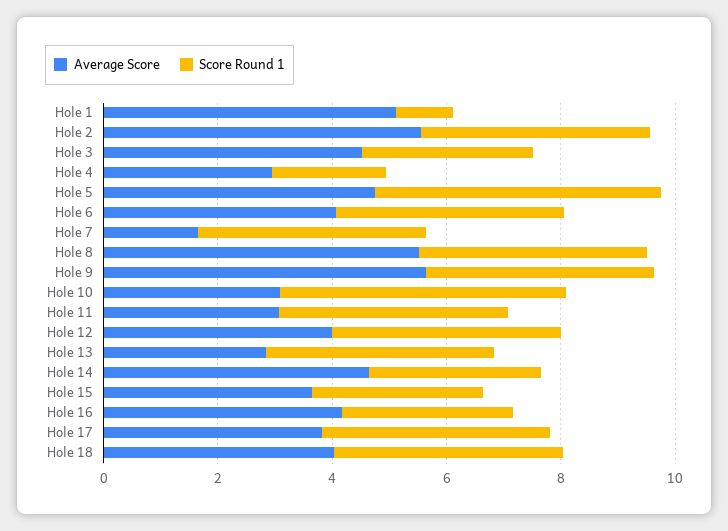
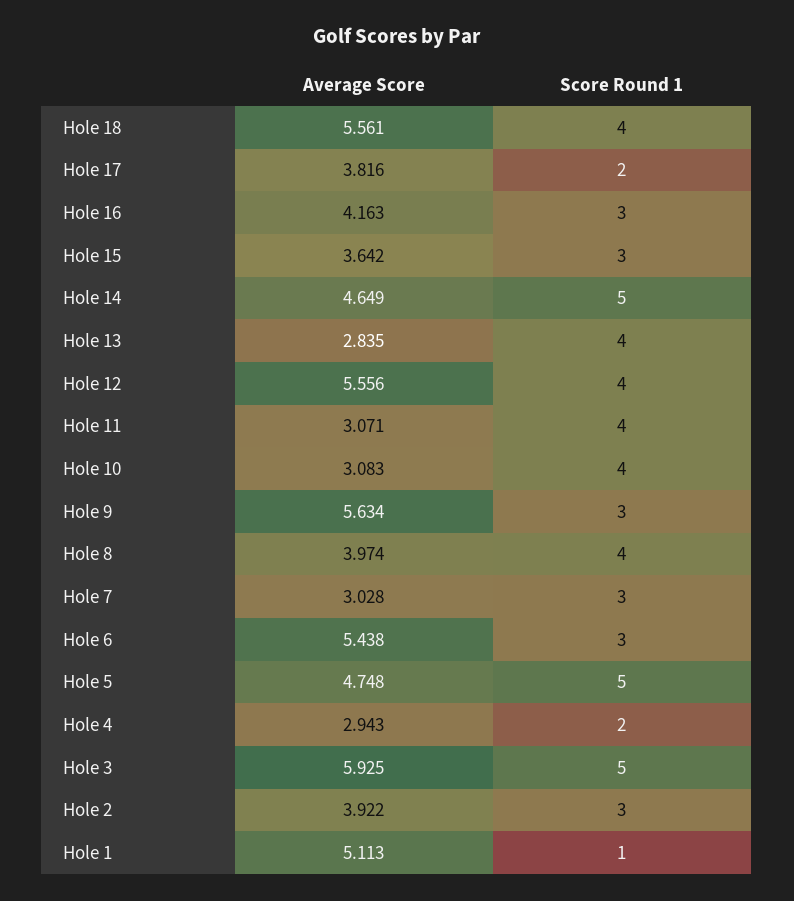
  {
    "Average Score": {
      "Hole 1": 5.113,
-     "Hole 2": 5.5,
+     "Hole 2": 3.922,
-     "Hole 3": 4.5,
+     "Hole 3": 5.925,
      "Hole 4": 2.943,
      "Hole 5": 4.748,
-     "Hole 6": 4,
+     "Hole 6": 5.438,
-     "Hole 7": 1.5,
+     "Hole 7": 3.028,
-     "Hole 8": 5.5,
+     "Hole 8": 3.974,
      "Hole 9": 5.634,
      "Hole 10": 3.083,
      "Hole 11": 3.071,
-     "Hole 12": 4,
+     "Hole 12": 5.556,
      "Hole 13": 2.835,
      "Hole 14": 4.649,
      "Hole 15": 3.642,
      "Hole 16": 4.163,
      "Hole 17": 3.816,
-     "Hole 18": 4
+     "Hole 18": 5.561
    },
    "Score Round 1": {
      "Hole 1": 1,
-     "Hole 2": 4,
+     "Hole 2": 3,
-     "Hole 3": 3,
+     "Hole 3": 5,
      "Hole 4": 2,
      "Hole 5": 5,
-     "Hole 6": 4,
+     "Hole 6": 3,
-     "Hole 7": 4,
+     "Hole 7": 3,
      "Hole 8": 4,
-     "Hole 9": 4,
+     "Hole 9": 3,
-     "Hole 10": 5,
+     "Hole 10": 4,
      "Hole 11": 4,
      "Hole 12": 4,
      "Hole 13": 4,
-     "Hole 14": 3,
+     "Hole 14": 5,
      "Hole 15": 3,
      "Hole 16": 3,
-     "Hole 17": 4,
+     "Hole 17": 2,
      "Hole 18": 4
    }
  }

